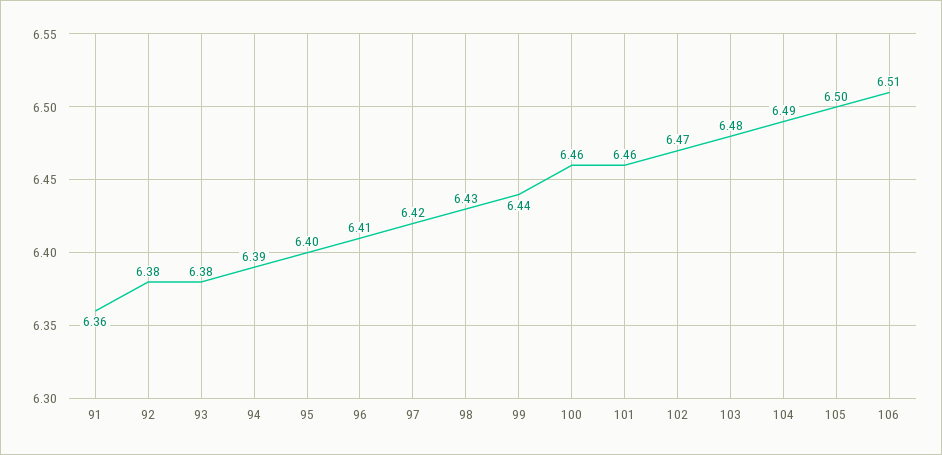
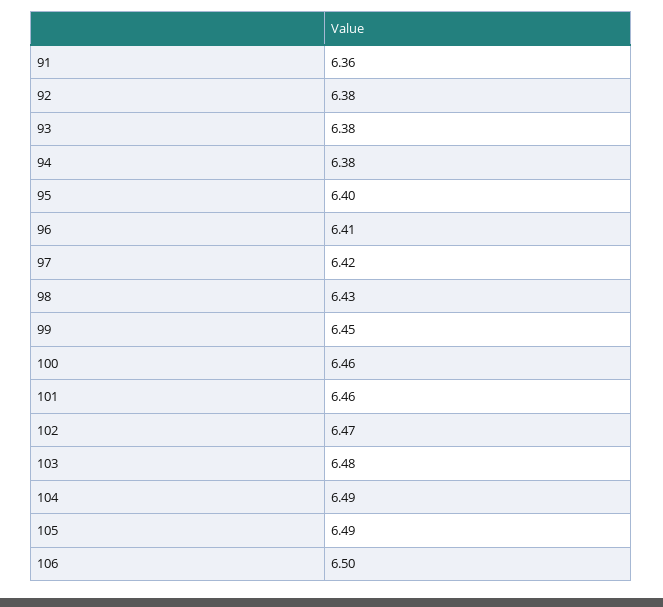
  {
    "91": 6.36,
    "92": 6.38,
    "93": 6.38,
-   "94": 6.39,
+   "94": 6.38,
    "95": 6.4,
    "96": 6.41,
    "97": 6.42,
    "98": 6.43,
-   "99": 6.44,
+   "99": 6.45,
    "100": 6.46,
    "101": 6.46,
    "102": 6.47,
    "103": 6.48,
    "104": 6.49,
-   "105": 6.5,
+   "105": 6.49,
-   "106": 6.51
+   "106": 6.5
  }

